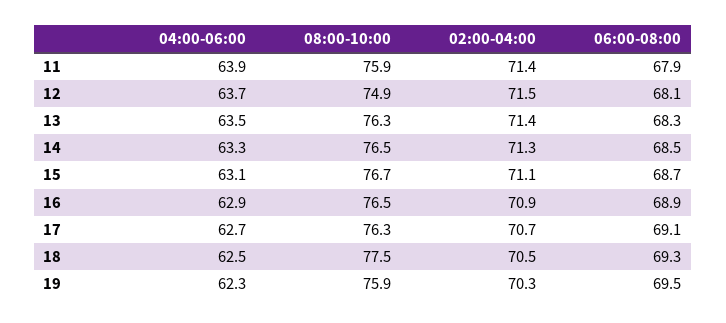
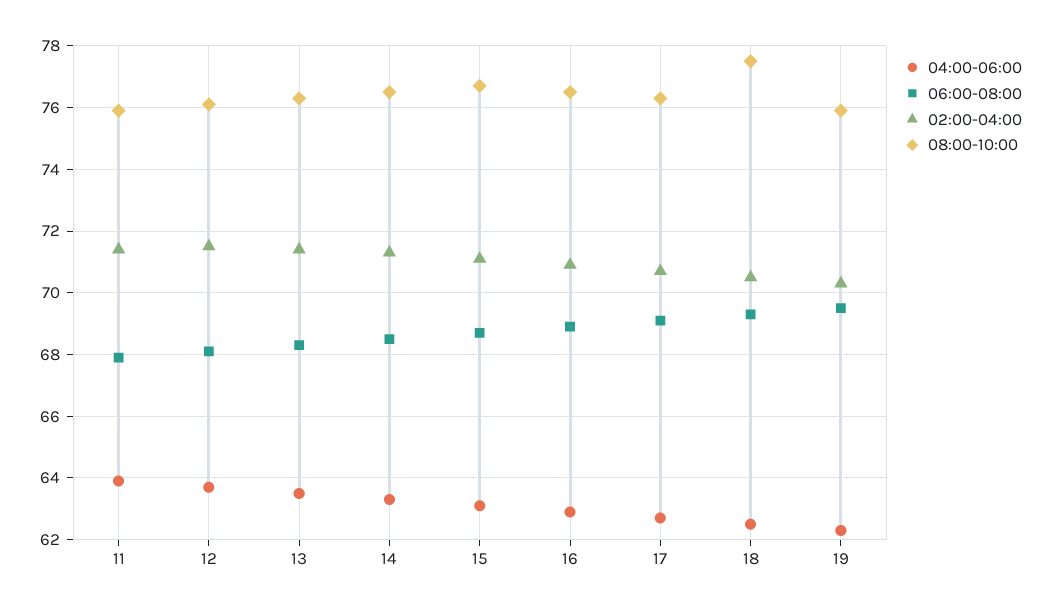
  {
    "04:00-06:00": {
      "11": 63.9,
      "12": 63.7,
      "13": 63.5,
      "14": 63.3,
      "15": 63.1,
      "16": 62.9,
      "17": 62.7,
      "18": 62.5,
      "19": 62.3
    },
    "08:00-10:00": {
      "11": 75.9,
-     "12": 74.9,
+     "12": 76,
      "13": 76.3,
      "14": 76.5,
      "15": 76.7,
      "16": 76.5,
      "17": 76.3,
      "18": 77.5,
      "19": 75.9
    },
    "02:00-04:00": {
      "11": 71.4,
      "12": 71.5,
      "13": 71.4,
      "14": 71.3,
      "15": 71.1,
      "16": 70.9,
      "17": 70.7,
      "18": 70.5,
      "19": 70.3
    },
    "06:00-08:00": {
      "11": 67.9,
      "12": 68.1,
      "13": 68.3,
      "14": 68.5,
      "15": 68.7,
      "16": 68.9,
      "17": 69.1,
      "18": 69.3,
      "19": 69.5
    }
  }

